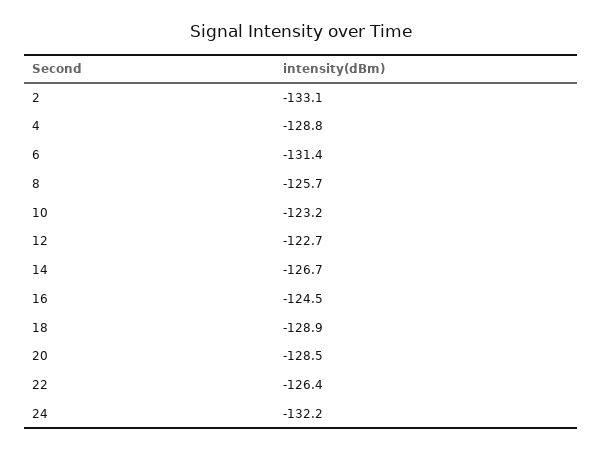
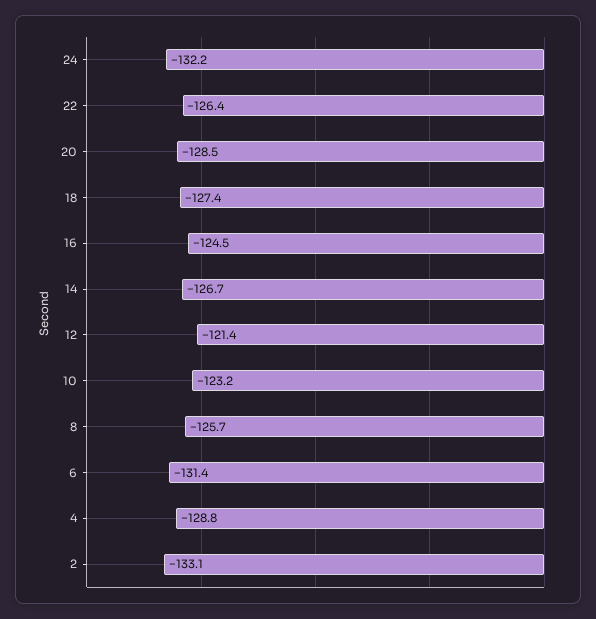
  {
    "2": -133.1,
    "4": -128.8,
    "6": -131.4,
    "8": -125.7,
    "10": -123.2,
-   "12": -122.7,
+   "12": -121.4,
    "14": -126.7,
    "16": -124.5,
-   "18": -128.9,
+   "18": -127.4,
    "20": -128.5,
    "22": -126.4,
    "24": -132.2
  }

